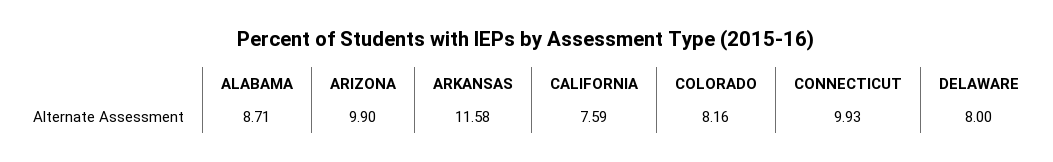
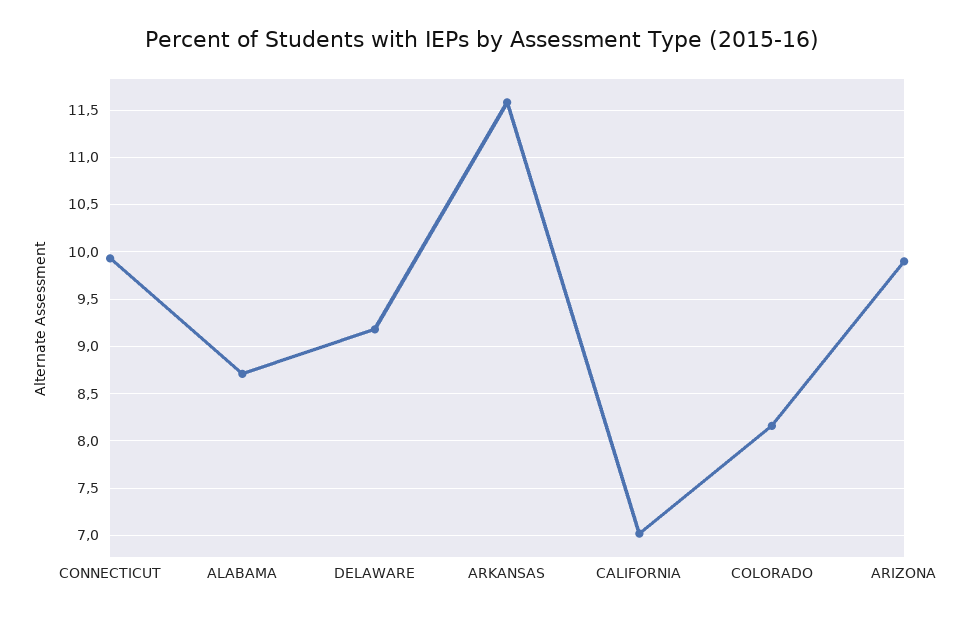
  {
    "ALABAMA": 8.71,
    "ARIZONA": 9.9,
    "ARKANSAS": 11.58,
-   "CALIFORNIA": 7.59,
+   "CALIFORNIA": 7,
    "COLORADO": 8.16,
    "CONNECTICUT": 9.93,
-   "DELAWARE": 8
+   "DELAWARE": 9.2
  }

